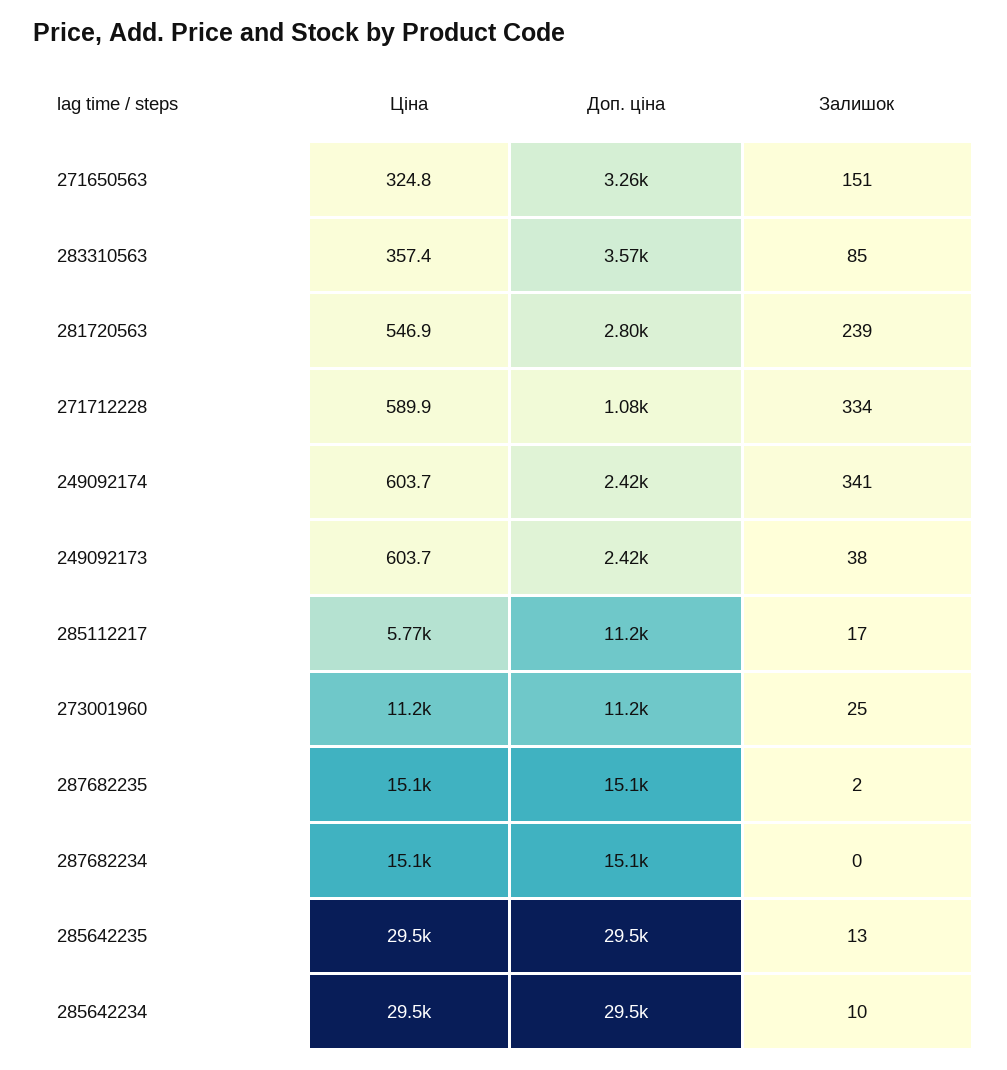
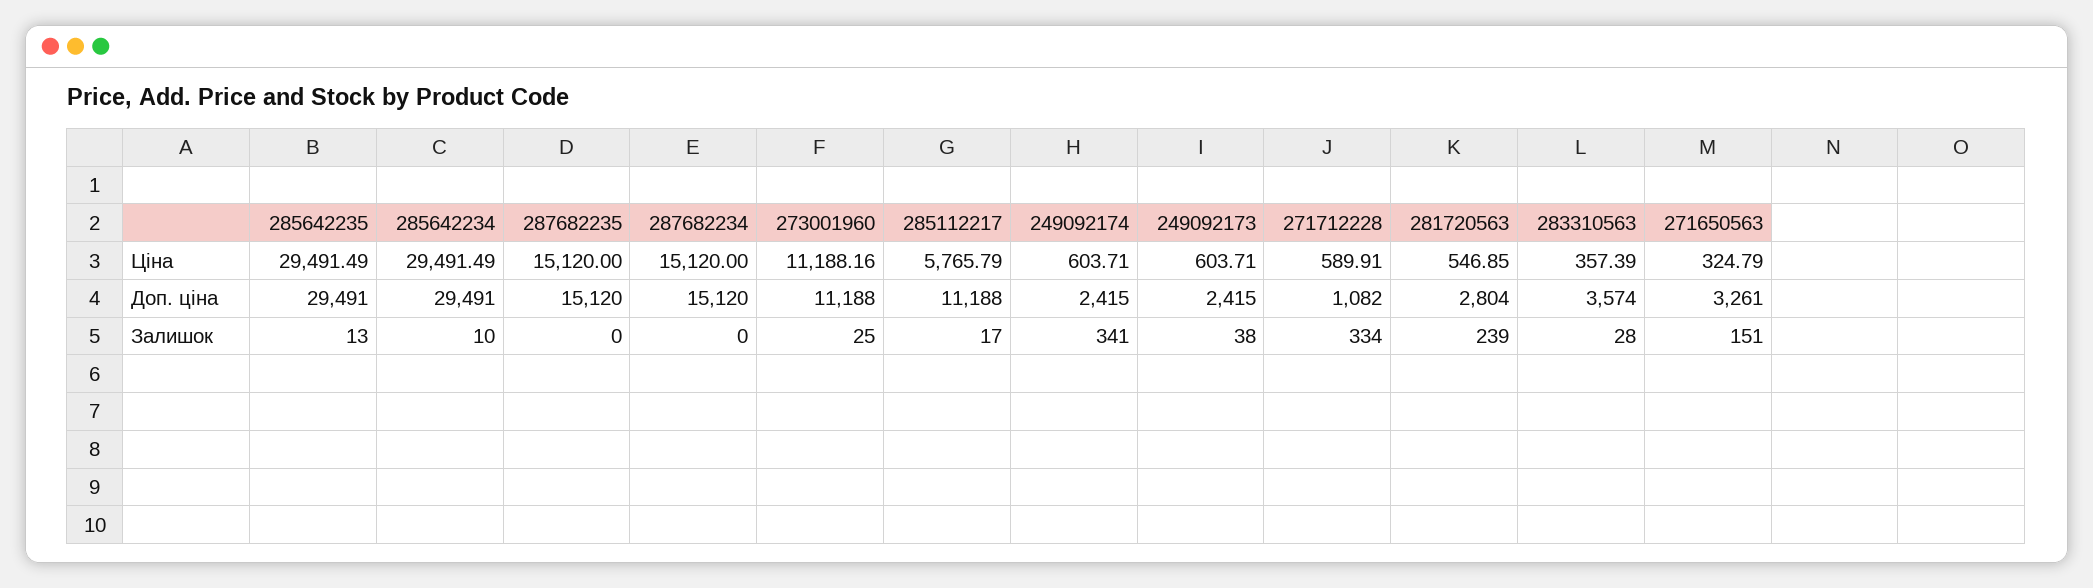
  {
    "Ціна": {
      "271650563": 324.79,
      "283310563": 357.39,
      "281720563": 546.85,
      "271712228": 589.91,
      "249092174": 603.71,
      "249092173": 603.71,
      "285112217": 5765.79,
      "273001960": 11188.16,
      "287682235": 15120,
      "287682234": 15120,
      "285642235": 29491.49,
      "285642234": 29491.49
    },
    "Доп. ціна": {
      "271650563": 3261,
      "283310563": 3574,
      "281720563": 2804,
      "271712228": 1082,
      "249092174": 2415,
      "249092173": 2415,
      "285112217": 11188,
      "273001960": 11188,
      "287682235": 15120,
      "287682234": 15120,
      "285642235": 29491,
      "285642234": 29491
    },
    "Залишок": {
      "271650563": 151,
-     "283310563": 85,
+     "283310563": 28,
      "281720563": 239,
      "271712228": 334,
      "249092174": 341,
      "249092173": 38,
      "285112217": 17,
      "273001960": 25,
-     "287682235": 2,
+     "287682235": 0,
      "287682234": 0,
      "285642235": 13,
      "285642234": 10
    }
  }

